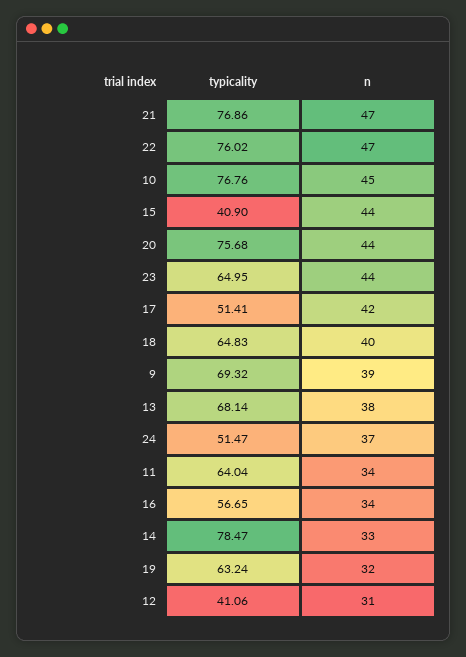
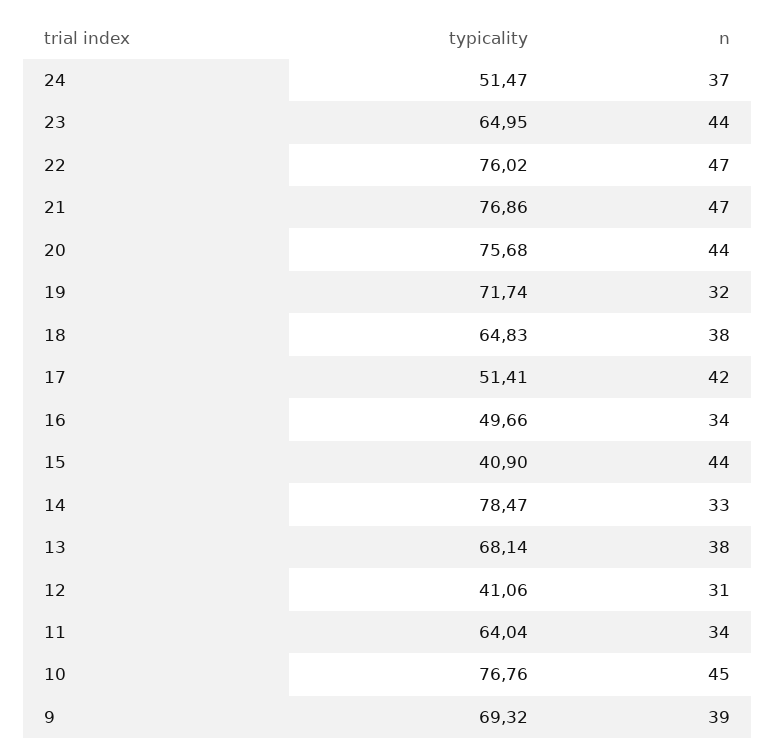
  {
    "typicality": {
      "21": 76.86,
      "22": 76.02,
      "10": 76.76,
      "15": 40.9,
      "20": 75.68,
      "23": 64.95,
      "17": 51.41,
      "18": 64.83,
      "9": 69.32,
      "13": 68.14,
      "24": 51.47,
      "11": 64.04,
-     "16": 56.65,
+     "16": 49.66,
      "14": 78.47,
-     "19": 63.24,
+     "19": 71.74,
      "12": 41.06
    },
    "n": {
      "21": 47,
      "22": 47,
      "10": 45,
      "15": 44,
      "20": 44,
      "23": 44,
      "17": 42,
-     "18": 40,
+     "18": 38,
      "9": 39,
      "13": 38,
      "24": 37,
      "11": 34,
      "16": 34,
      "14": 33,
      "19": 32,
      "12": 31
    }
  }

